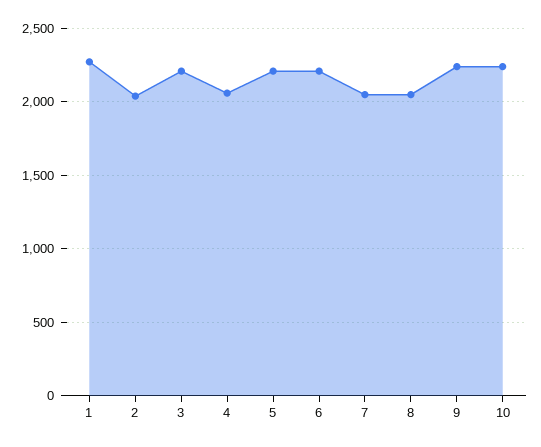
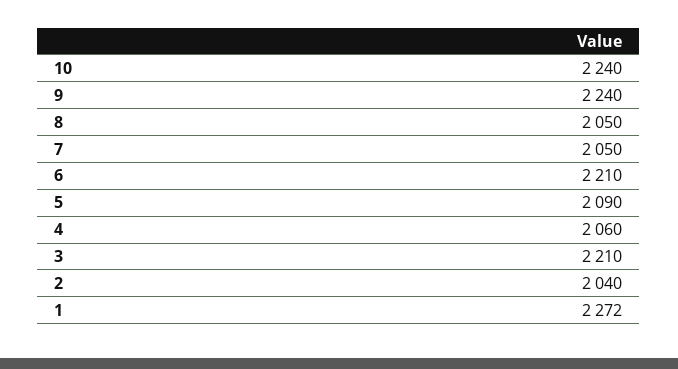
  {
    "1": 2272,
    "2": 2040,
    "3": 2210,
    "4": 2060,
-   "5": 2200,
+   "5": 2090,
    "6": 2210,
    "7": 2050,
    "8": 2050,
    "9": 2240,
    "10": 2240
  }

